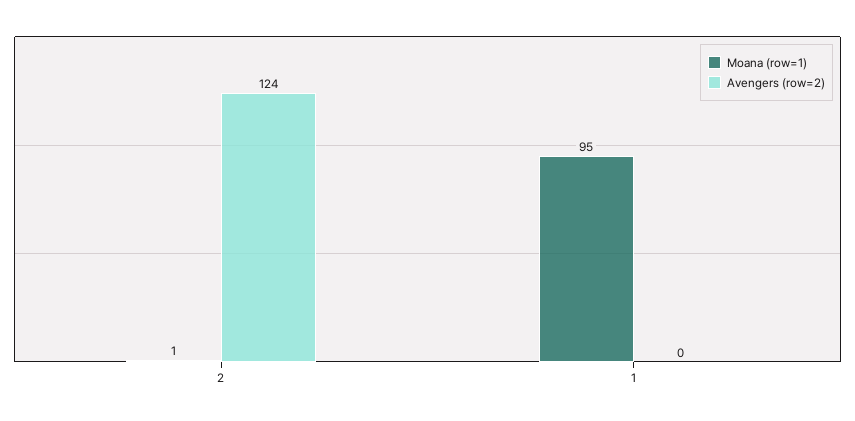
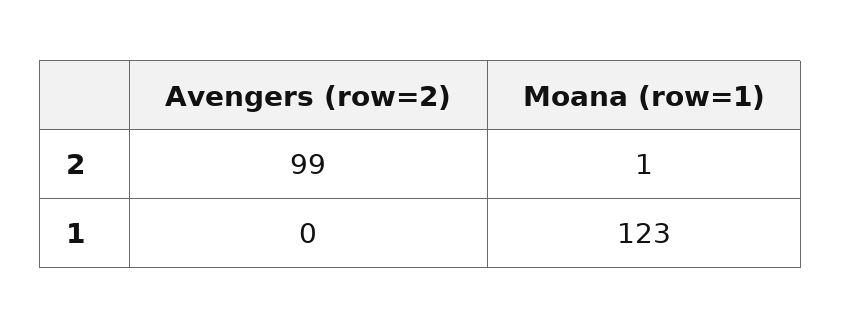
  {
    "Moana (row=1)": {
      "2": 1,
-     "1": 95
+     "1": 123
    },
    "Avengers (row=2)": {
-     "2": 124,
+     "2": 99,
      "1": 0
    }
  }

